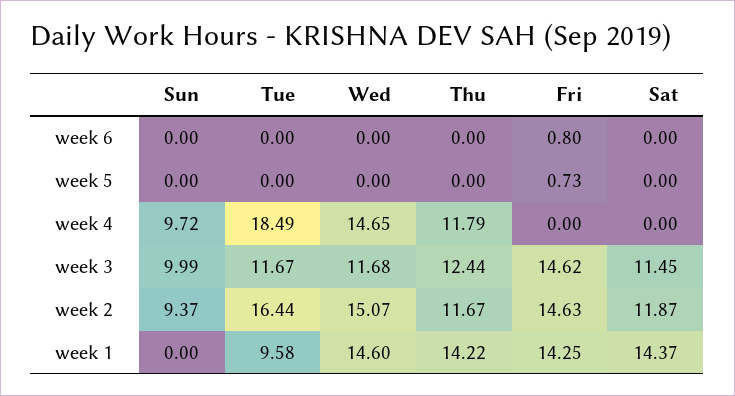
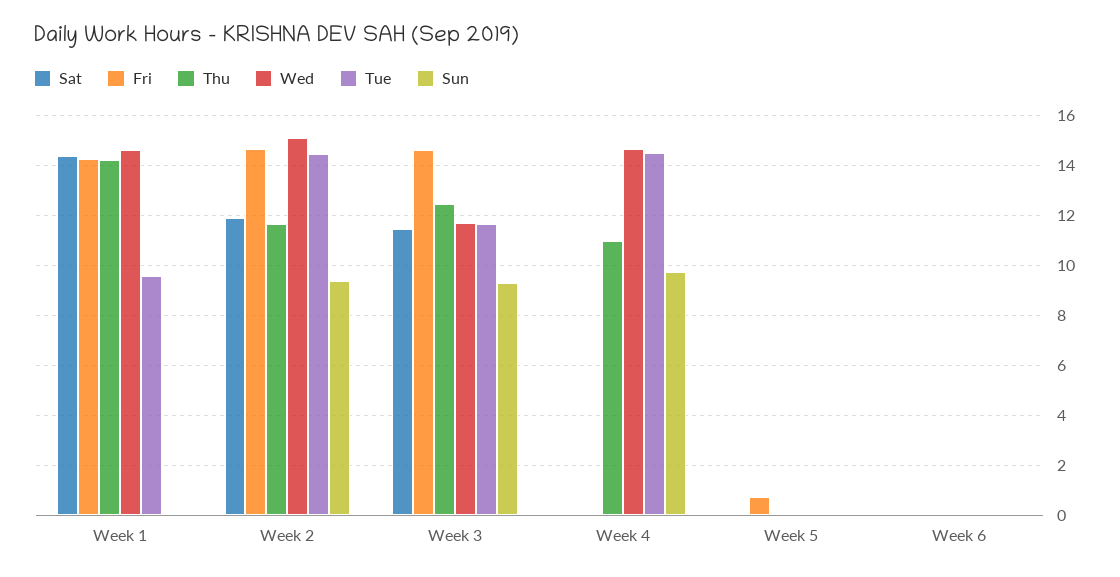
  {
    "Sun": {
      "week 6": 0,
      "week 5": 0,
      "week 4": 9.72,
-     "week 3": 9.99,
+     "week 3": 9.25,
      "week 2": 9.37,
      "week 1": 0
    },
    "Tue": {
      "week 6": 0,
      "week 5": 0,
-     "week 4": 18.49,
+     "week 4": 14.5,
      "week 3": 11.67,
-     "week 2": 16.44,
+     "week 2": 14.5,
      "week 1": 9.58
    },
    "Wed": {
      "week 6": 0,
      "week 5": 0,
      "week 4": 14.65,
      "week 3": 11.68,
      "week 2": 15.07,
      "week 1": 14.6
    },
    "Thu": {
      "week 6": 0,
      "week 5": 0,
-     "week 4": 11.79,
+     "week 4": 11,
      "week 3": 12.44,
      "week 2": 11.67,
      "week 1": 14.22
    },
    "Fri": {
-     "week 6": 0.8,
+     "week 6": 0,
      "week 5": 0.73,
      "week 4": 0,
      "week 3": 14.62,
      "week 2": 14.63,
      "week 1": 14.25
    },
    "Sat": {
      "week 6": 0,
      "week 5": 0,
      "week 4": 0,
      "week 3": 11.45,
      "week 2": 11.87,
      "week 1": 14.37
    }
  }

